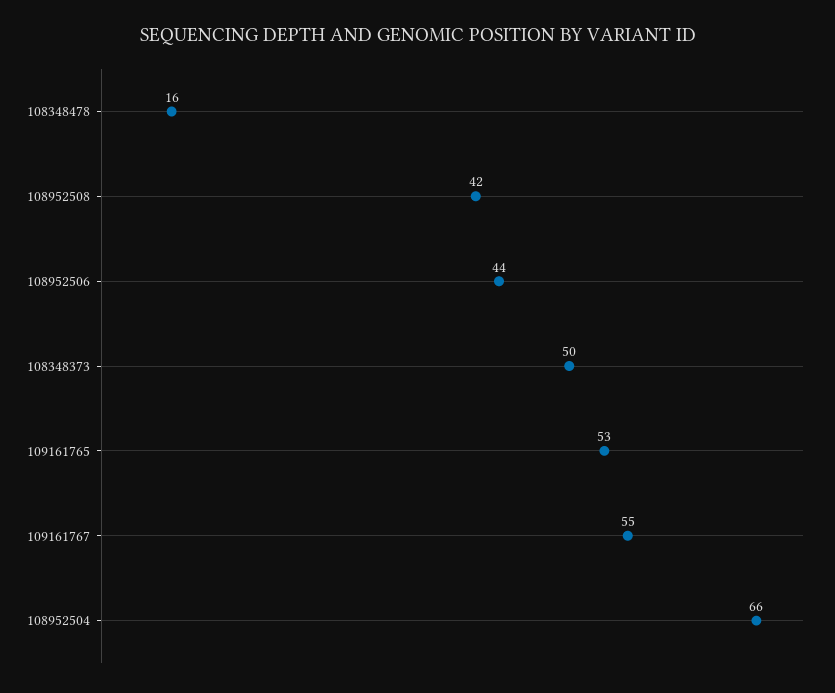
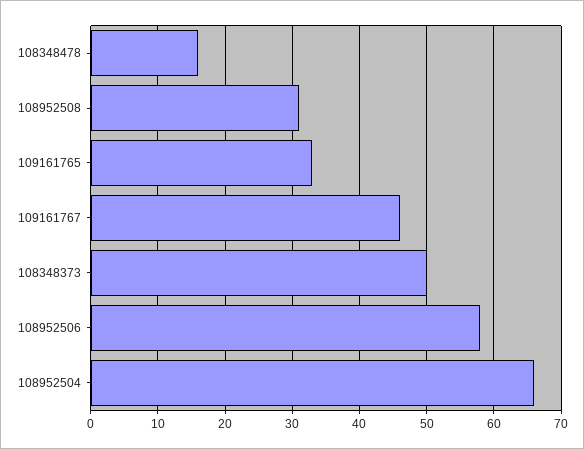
  {
    "108348478": 16,
-   "108952508": 42,
+   "108952508": 31,
-   "108952506": 44,
+   "108952506": 58,
    "108348373": 50,
-   "109161765": 53,
+   "109161765": 33,
-   "109161767": 55,
+   "109161767": 46,
    "108952504": 66
  }

